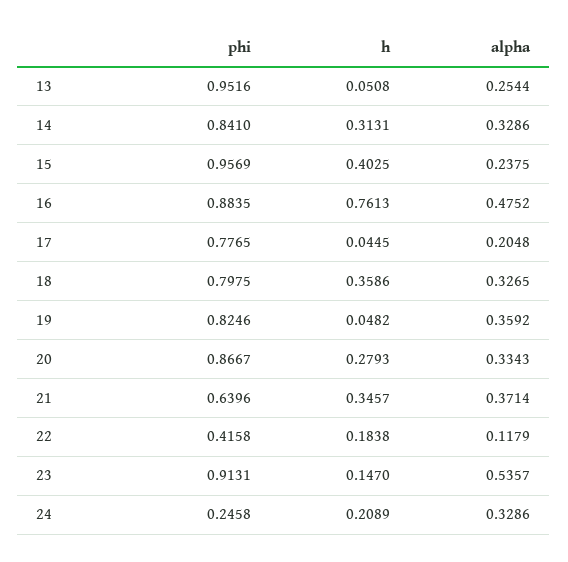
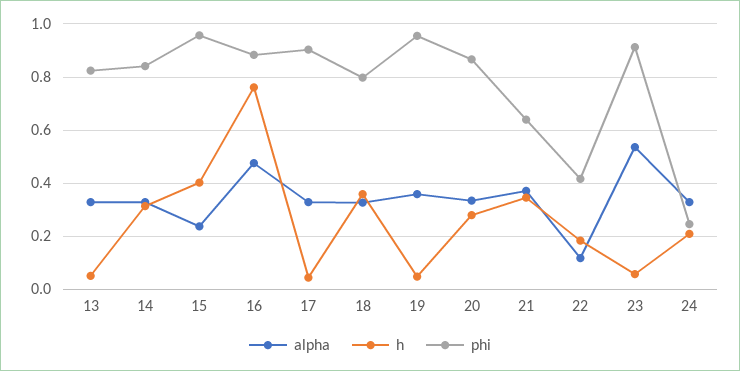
  {
    "phi": {
-     "13": 0.9516,
+     "13": 0.825,
      "14": 0.841,
      "15": 0.9569,
      "16": 0.8835,
-     "17": 0.7765,
+     "17": 0.9,
      "18": 0.7975,
-     "19": 0.8246,
+     "19": 0.95,
      "20": 0.8667,
      "21": 0.6396,
      "22": 0.4158,
      "23": 0.9131,
      "24": 0.2458
    },
    "h": {
      "13": 0.0508,
      "14": 0.3131,
      "15": 0.4025,
      "16": 0.7613,
      "17": 0.0445,
      "18": 0.3586,
      "19": 0.0482,
      "20": 0.2793,
      "21": 0.3457,
      "22": 0.1838,
-     "23": 0.147,
+     "23": 0.05,
      "24": 0.2089
    },
    "alpha": {
-     "13": 0.2544,
+     "13": 0.325,
      "14": 0.3286,
      "15": 0.2375,
      "16": 0.4752,
-     "17": 0.2048,
+     "17": 0.325,
      "18": 0.3265,
      "19": 0.3592,
      "20": 0.3343,
      "21": 0.3714,
      "22": 0.1179,
      "23": 0.5357,
      "24": 0.3286
    }
  }

